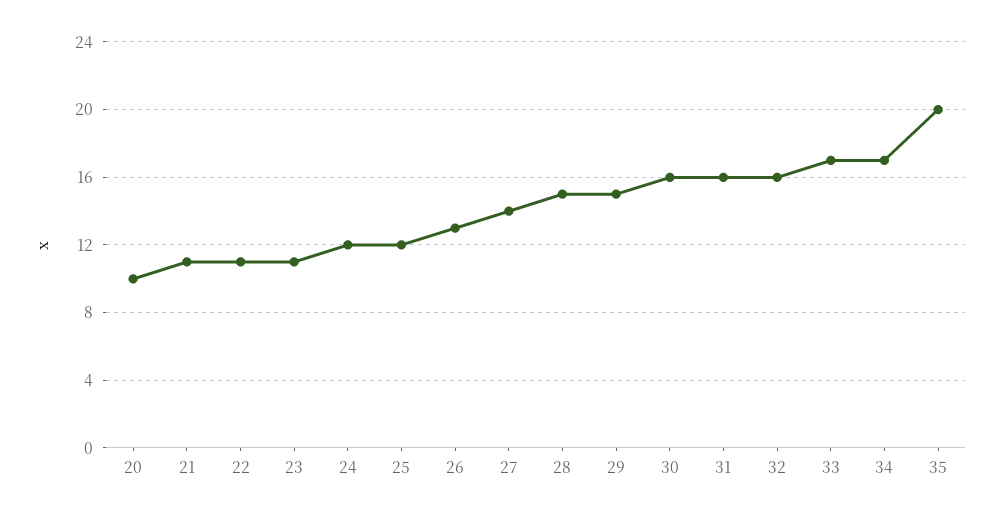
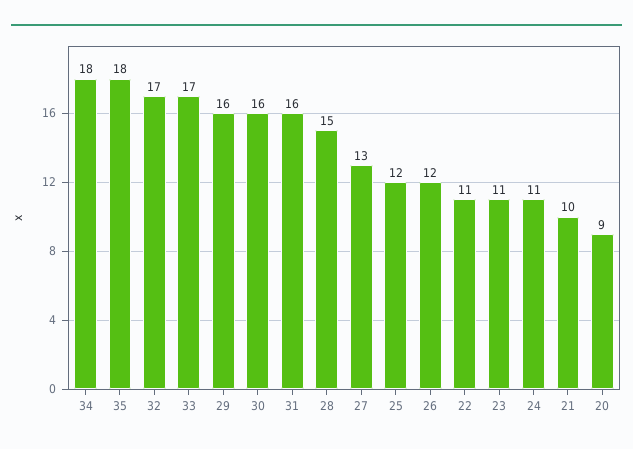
  {
-   "20": 10,
+   "20": 9,
-   "21": 11,
+   "21": 10,
    "22": 11,
    "23": 11,
-   "24": 12,
+   "24": 11,
    "25": 12,
-   "26": 13,
+   "26": 12,
-   "27": 14,
+   "27": 13,
    "28": 15,
-   "29": 15,
+   "29": 16,
    "30": 16,
    "31": 16,
-   "32": 16,
+   "32": 17,
    "33": 17,
-   "34": 17,
+   "34": 18,
-   "35": 20
+   "35": 18
  }

